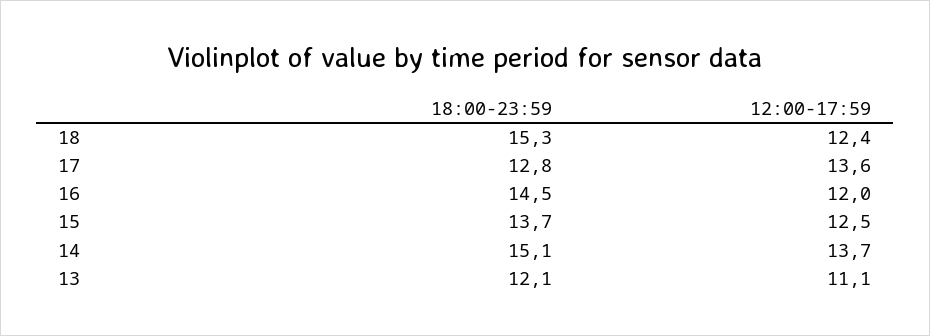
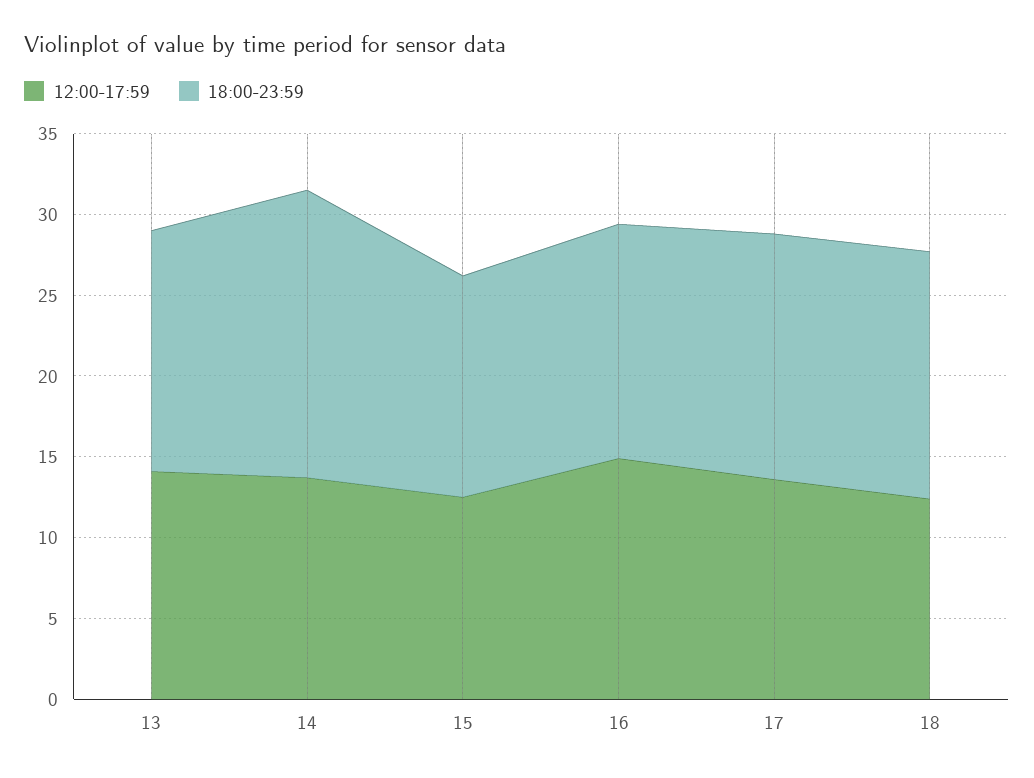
  {
    "18:00-23:59": {
      "18": 15.3,
-     "17": 12.8,
+     "17": 15,
      "16": 14.5,
      "15": 13.7,
-     "14": 15.1,
+     "14": 18,
-     "13": 12.1
+     "13": 15
    },
    "12:00-17:59": {
      "18": 12.4,
      "17": 13.6,
-     "16": 12,
+     "16": 15,
      "15": 12.5,
      "14": 13.7,
-     "13": 11.1
+     "13": 14
    }
  }

